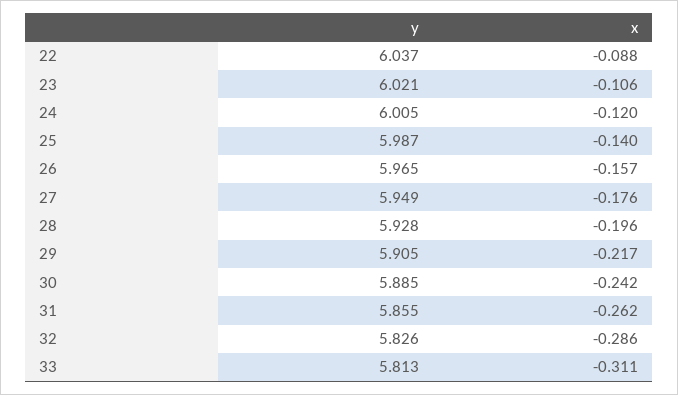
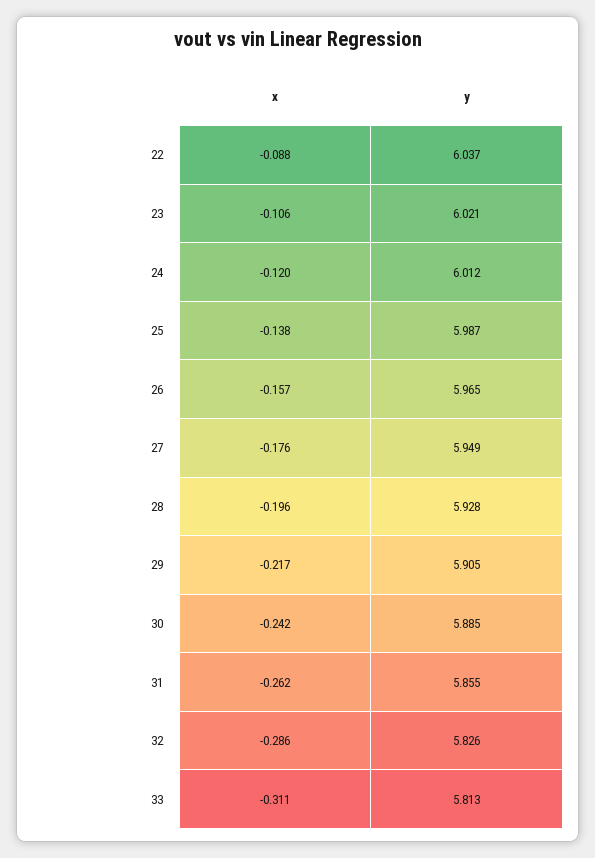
  {
    "y": {
      "22": 6.037,
      "23": 6.021,
-     "24": 6.005,
+     "24": 6.012,
      "25": 5.987,
      "26": 5.965,
      "27": 5.949,
      "28": 5.928,
      "29": 5.905,
      "30": 5.885,
      "31": 5.855,
      "32": 5.826,
      "33": 5.813
    },
    "x": {
      "22": -0.088,
      "23": -0.106,
      "24": -0.12,
-     "25": -0.14,
+     "25": -0.138,
      "26": -0.157,
      "27": -0.176,
      "28": -0.196,
      "29": -0.217,
      "30": -0.242,
      "31": -0.262,
      "32": -0.286,
      "33": -0.311
    }
  }

